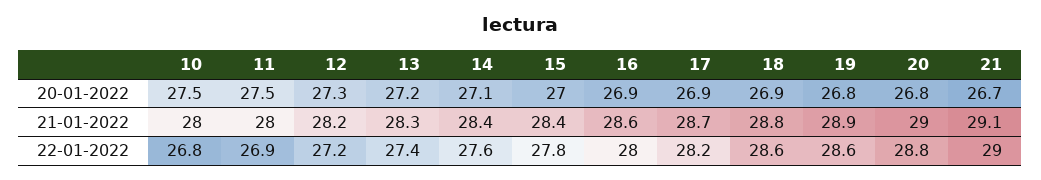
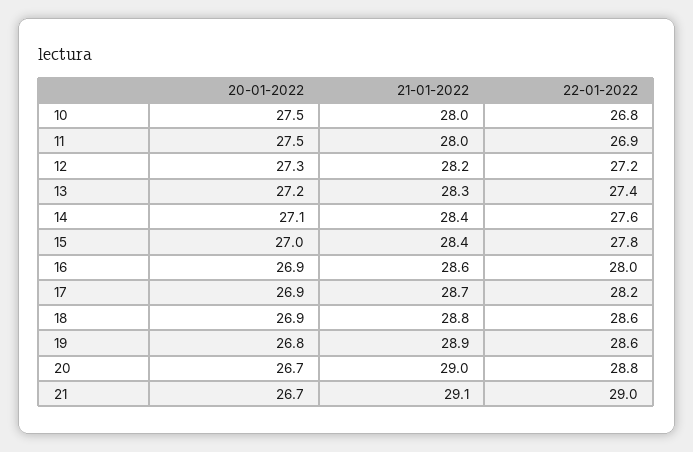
  {
    "10": {
      "20-01-2022": 27.5,
      "21-01-2022": 28,
      "22-01-2022": 26.8
    },
    "11": {
      "20-01-2022": 27.5,
      "21-01-2022": 28,
      "22-01-2022": 26.9
    },
    "12": {
      "20-01-2022": 27.3,
      "21-01-2022": 28.2,
      "22-01-2022": 27.2
    },
    "13": {
      "20-01-2022": 27.2,
      "21-01-2022": 28.3,
      "22-01-2022": 27.4
    },
    "14": {
      "20-01-2022": 27.1,
      "21-01-2022": 28.4,
      "22-01-2022": 27.6
    },
    "15": {
      "20-01-2022": 27,
      "21-01-2022": 28.4,
      "22-01-2022": 27.8
    },
    "16": {
      "20-01-2022": 26.9,
      "21-01-2022": 28.6,
      "22-01-2022": 28
    },
    "17": {
      "20-01-2022": 26.9,
      "21-01-2022": 28.7,
      "22-01-2022": 28.2
    },
    "18": {
      "20-01-2022": 26.9,
      "21-01-2022": 28.8,
      "22-01-2022": 28.6
    },
    "19": {
      "20-01-2022": 26.8,
      "21-01-2022": 28.9,
      "22-01-2022": 28.6
    },
    "20": {
-     "20-01-2022": 26.8,
+     "20-01-2022": 26.7,
      "21-01-2022": 29,
      "22-01-2022": 28.8
    },
    "21": {
      "20-01-2022": 26.7,
      "21-01-2022": 29.1,
      "22-01-2022": 29
    }
  }

